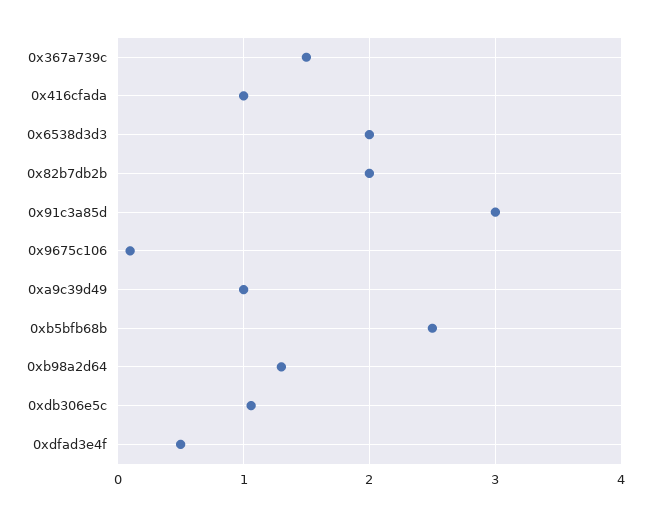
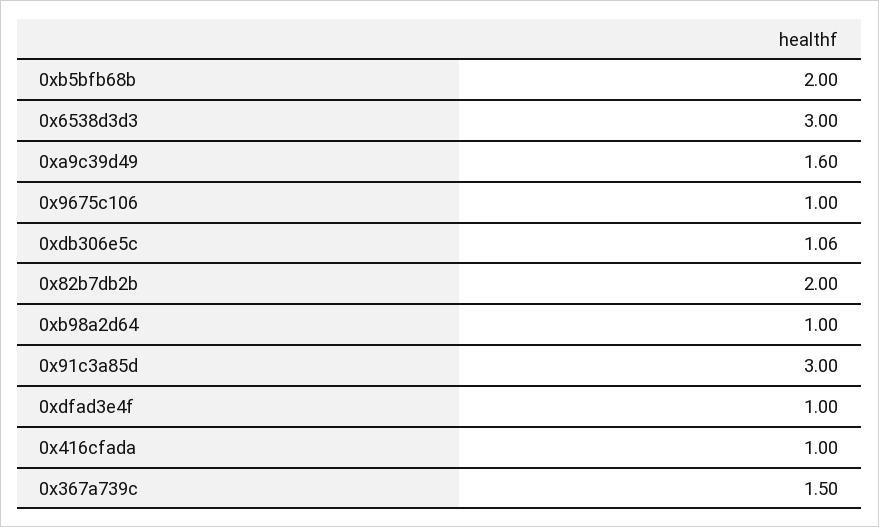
  {
    "0x367a739c": 1.5,
    "0x416cfada": 1,
-   "0x6538d3d3": 2,
+   "0x6538d3d3": 3,
    "0x82b7db2b": 2,
    "0x91c3a85d": 3,
-   "0x9675c106": 0.1,
+   "0x9675c106": 1,
-   "0xa9c39d49": 1,
+   "0xa9c39d49": 1.6,
-   "0xb5bfb68b": 2.5,
+   "0xb5bfb68b": 2,
-   "0xb98a2d64": 1.3,
+   "0xb98a2d64": 1,
    "0xdb306e5c": 1.06,
-   "0xdfad3e4f": 0.5
+   "0xdfad3e4f": 1
  }

